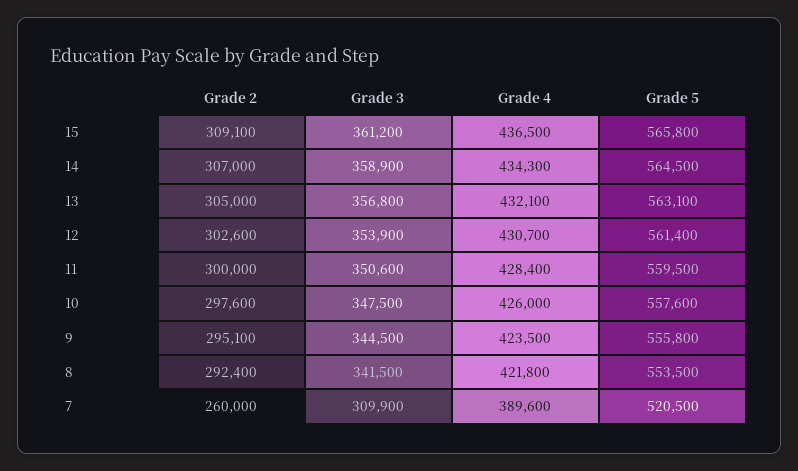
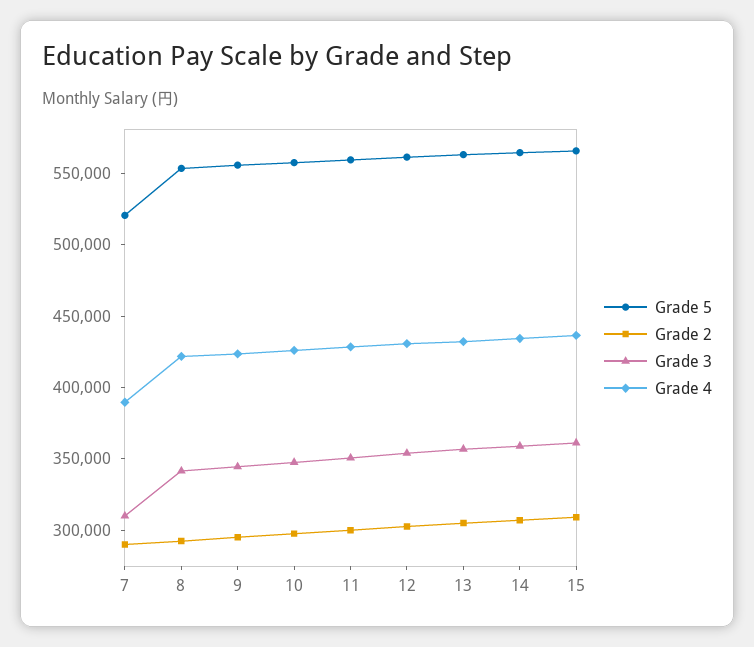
  {
    "Grade 2": {
      "15": 309100,
      "14": 307000,
      "13": 305000,
      "12": 302600,
      "11": 300000,
      "10": 297600,
      "9": 295100,
      "8": 292400,
-     "7": 260000
+     "7": 290000
    },
    "Grade 3": {
      "15": 361200,
      "14": 358900,
      "13": 356800,
      "12": 353900,
      "11": 350600,
      "10": 347500,
      "9": 344500,
      "8": 341500,
      "7": 309900
    },
    "Grade 4": {
      "15": 436500,
      "14": 434300,
      "13": 432100,
      "12": 430700,
      "11": 428400,
      "10": 426000,
      "9": 423500,
      "8": 421800,
      "7": 389600
    },
    "Grade 5": {
      "15": 565800,
      "14": 564500,
      "13": 563100,
      "12": 561400,
      "11": 559500,
      "10": 557600,
      "9": 555800,
      "8": 553500,
      "7": 520500
    }
  }

